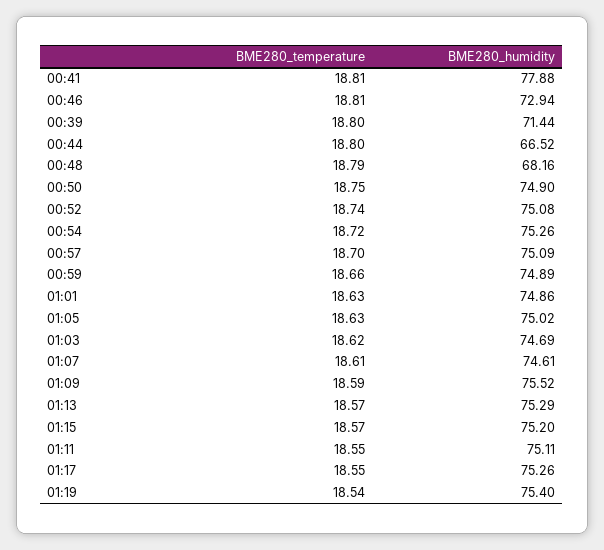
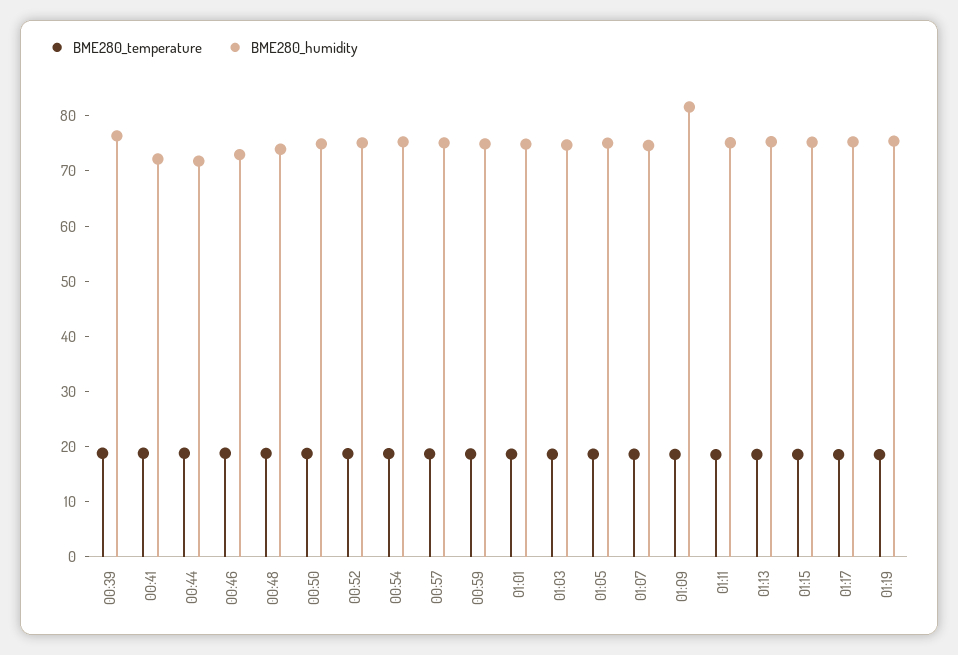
  {
    "BME280_temperature": {
      "00:41": 18.81,
      "00:46": 18.81,
      "00:39": 18.8,
      "00:44": 18.8,
      "00:48": 18.79,
      "00:50": 18.75,
      "00:52": 18.74,
      "00:54": 18.72,
      "00:57": 18.7,
      "00:59": 18.66,
      "01:01": 18.63,
      "01:05": 18.63,
      "01:03": 18.62,
      "01:07": 18.61,
      "01:09": 18.59,
      "01:13": 18.57,
      "01:15": 18.57,
      "01:11": 18.55,
      "01:17": 18.55,
      "01:19": 18.54
    },
    "BME280_humidity": {
-     "00:41": 77.88,
+     "00:41": 72,
      "00:46": 72.94,
-     "00:39": 71.44,
+     "00:39": 76,
-     "00:44": 66.52,
+     "00:44": 72,
-     "00:48": 68.16,
+     "00:48": 74,
      "00:50": 74.9,
      "00:52": 75.08,
      "00:54": 75.26,
      "00:57": 75.09,
      "00:59": 74.89,
      "01:01": 74.86,
      "01:05": 75.02,
      "01:03": 74.69,
      "01:07": 74.61,
-     "01:09": 75.52,
+     "01:09": 82,
      "01:13": 75.29,
      "01:15": 75.2,
      "01:11": 75.11,
      "01:17": 75.26,
      "01:19": 75.4
    }
  }

